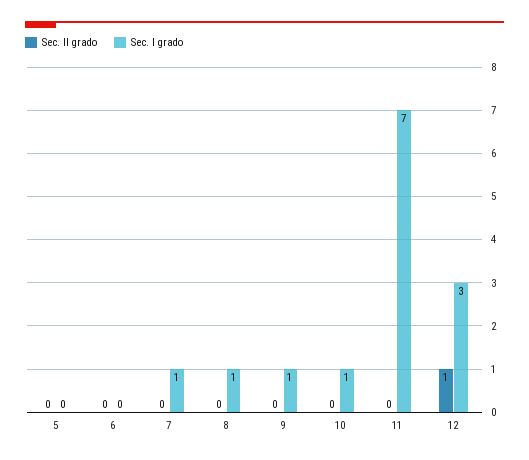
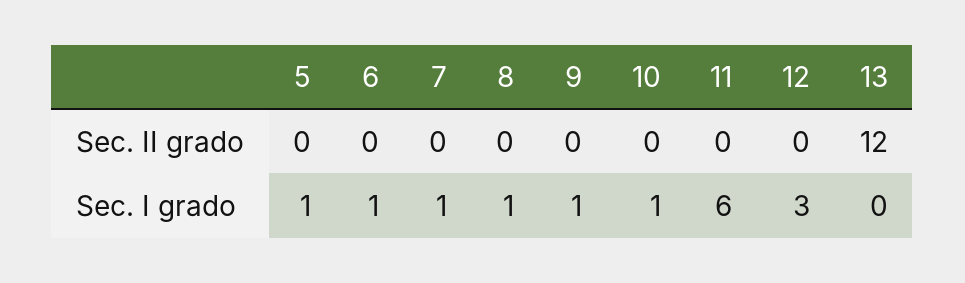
  {
    "Sec. II grado": {
      "5": 0,
      "6": 0,
      "7": 0,
      "8": 0,
      "9": 0,
      "10": 0,
      "11": 0,
-     "12": 1
+     "12": 0,
+     "13": 12
    },
    "Sec. I grado": {
-     "5": 0,
+     "5": 1,
-     "6": 0,
+     "6": 1,
      "7": 1,
      "8": 1,
      "9": 1,
      "10": 1,
-     "11": 7,
+     "11": 6,
-     "12": 3
+     "12": 3,
+     "13": 0
    }
  }

